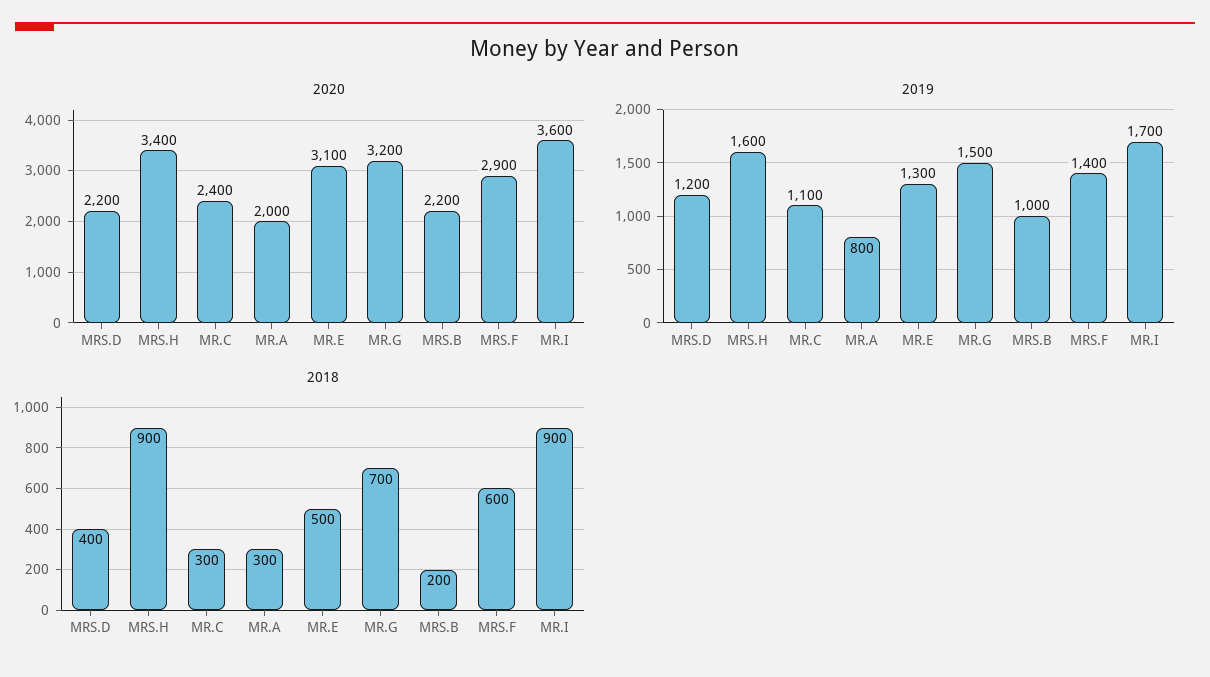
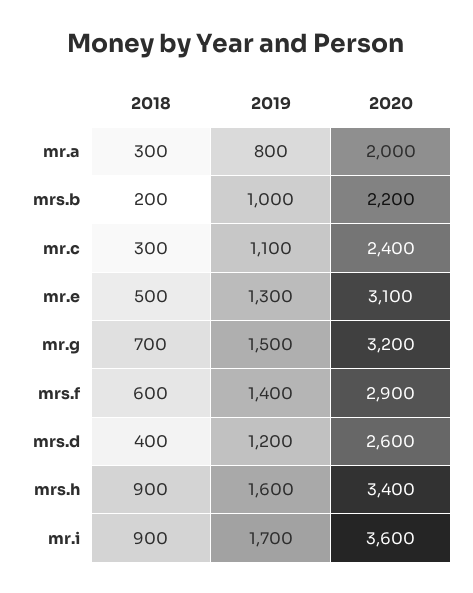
  {
    "2020": {
-     "MRS.D": 2200,
+     "MRS.D": 2600,
      "MRS.H": 3400,
      "MR.C": 2400,
      "MR.A": 2000,
      "MR.E": 3100,
      "MR.G": 3200,
      "MRS.B": 2200,
      "MRS.F": 2900,
      "MR.I": 3600
    },
    "2019": {
      "MRS.D": 1200,
      "MRS.H": 1600,
      "MR.C": 1100,
      "MR.A": 800,
      "MR.E": 1300,
      "MR.G": 1500,
      "MRS.B": 1000,
      "MRS.F": 1400,
      "MR.I": 1700
    },
    "2018": {
      "MRS.D": 400,
      "MRS.H": 900,
      "MR.C": 300,
      "MR.A": 300,
      "MR.E": 500,
      "MR.G": 700,
      "MRS.B": 200,
      "MRS.F": 600,
      "MR.I": 900
    }
  }

